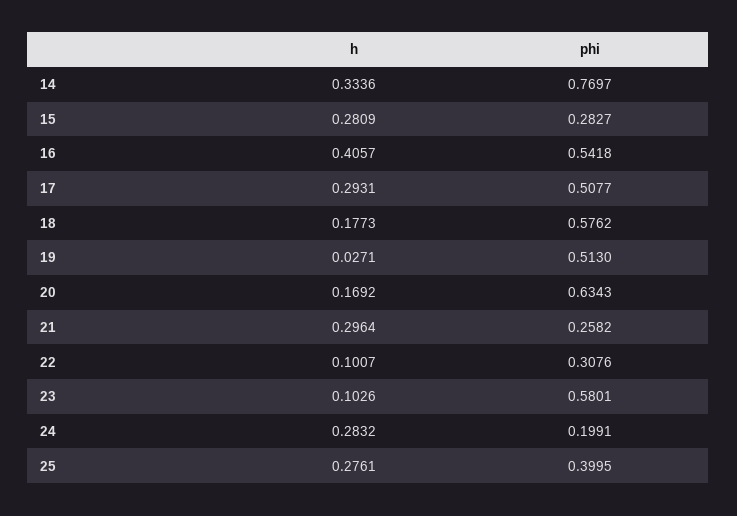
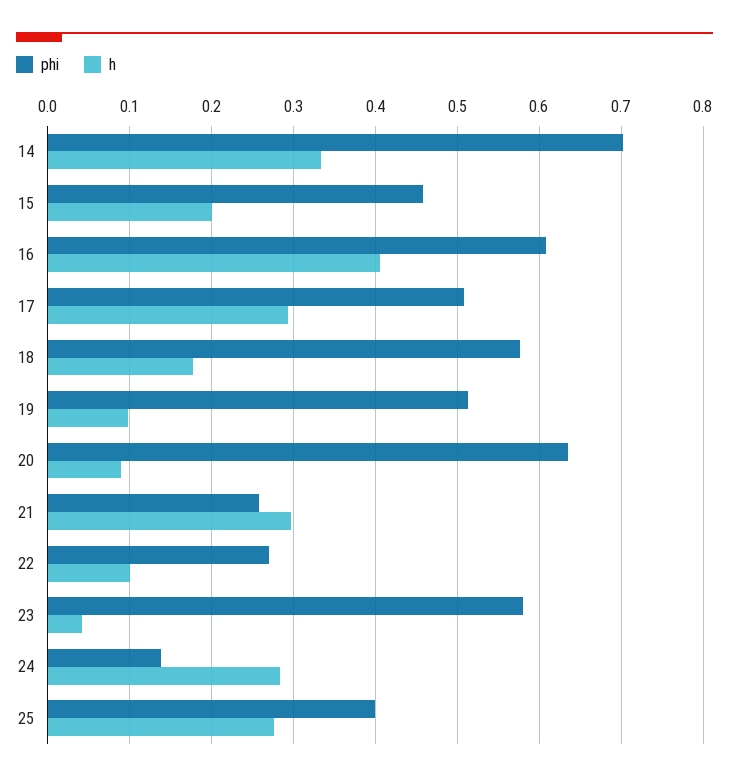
  {
    "h": {
      "14": 0.3336,
-     "15": 0.2809,
+     "15": 0.2,
      "16": 0.4057,
      "17": 0.2931,
      "18": 0.1773,
-     "19": 0.0271,
+     "19": 0.1,
-     "20": 0.1692,
+     "20": 0.09,
      "21": 0.2964,
      "22": 0.1007,
-     "23": 0.1026,
+     "23": 0.04,
      "24": 0.2832,
      "25": 0.2761
    },
    "phi": {
-     "14": 0.7697,
+     "14": 0.7,
-     "15": 0.2827,
+     "15": 0.46,
-     "16": 0.5418,
+     "16": 0.61,
      "17": 0.5077,
      "18": 0.5762,
      "19": 0.513,
      "20": 0.6343,
      "21": 0.2582,
-     "22": 0.3076,
+     "22": 0.27,
      "23": 0.5801,
-     "24": 0.1991,
+     "24": 0.14,
      "25": 0.3995
    }
  }

